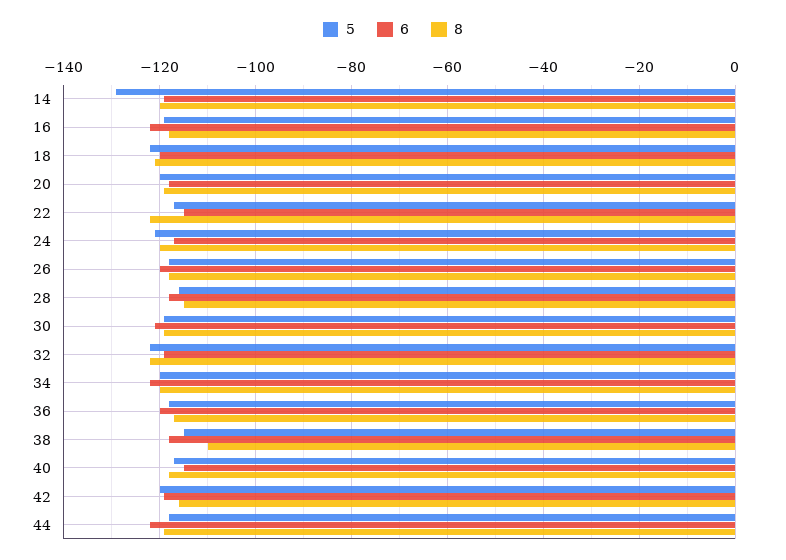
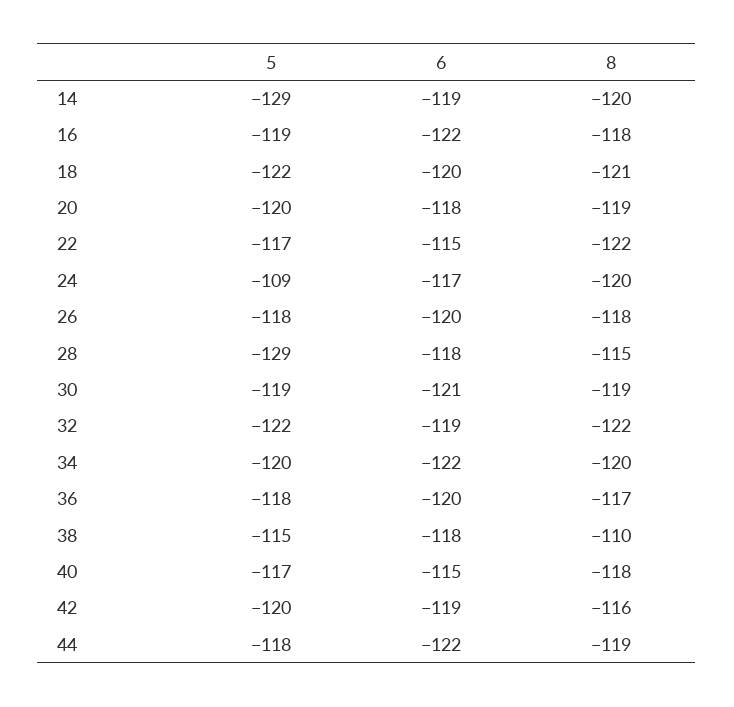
  {
    "5": {
      "14": -129,
      "16": -119,
      "18": -122,
      "20": -120,
      "22": -117,
-     "24": -120,
+     "24": -109,
      "26": -118,
-     "28": -115,
+     "28": -129,
      "30": -119,
      "32": -122,
      "34": -120,
      "36": -118,
      "38": -115,
      "40": -117,
      "42": -120,
      "44": -118
    },
    "6": {
      "14": -119,
      "16": -122,
      "18": -120,
      "20": -118,
      "22": -115,
      "24": -117,
      "26": -120,
      "28": -118,
      "30": -121,
      "32": -119,
      "34": -122,
      "36": -120,
      "38": -118,
      "40": -115,
      "42": -119,
      "44": -122
    },
    "8": {
      "14": -120,
      "16": -118,
      "18": -121,
      "20": -119,
      "22": -122,
      "24": -120,
      "26": -118,
      "28": -115,
      "30": -119,
      "32": -122,
      "34": -120,
      "36": -117,
      "38": -110,
      "40": -118,
      "42": -116,
      "44": -119
    }
  }

